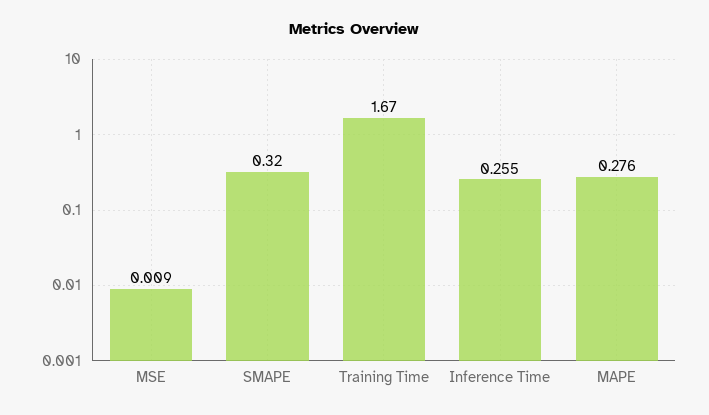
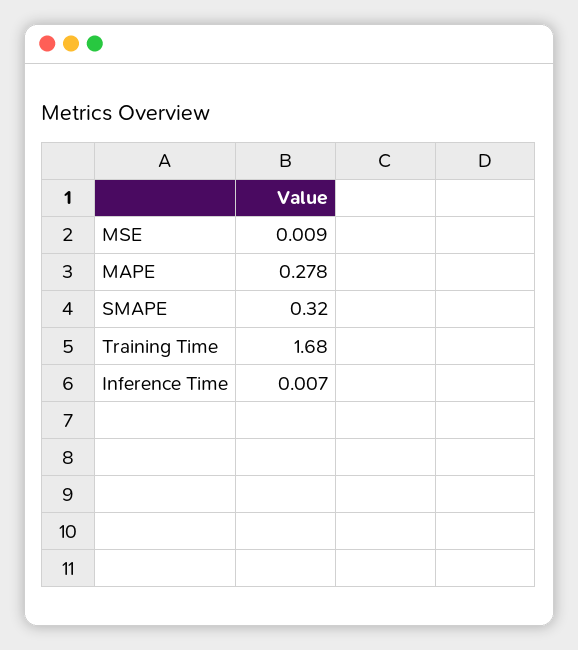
  {
    "MSE": 0.009,
    "SMAPE": 0.32,
-   "Training Time": 1.67,
+   "Training Time": 1.68,
-   "Inference Time": 0.255,
+   "Inference Time": 0.007,
-   "MAPE": 0.276
+   "MAPE": 0.278
  }

